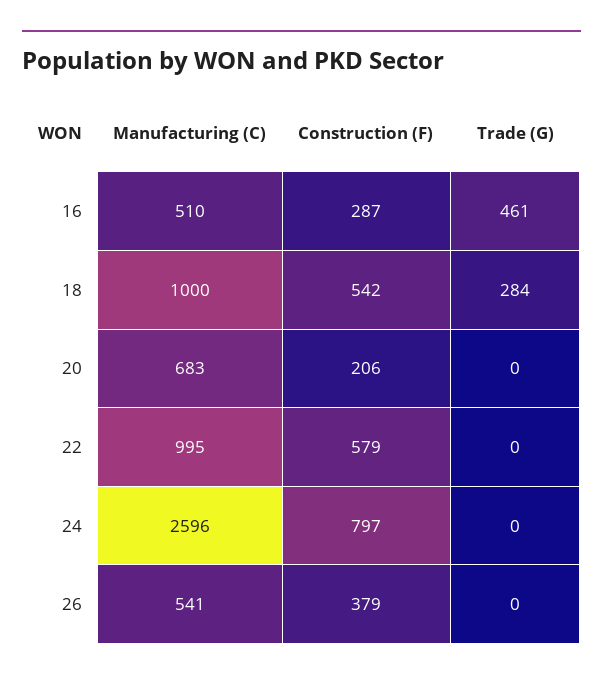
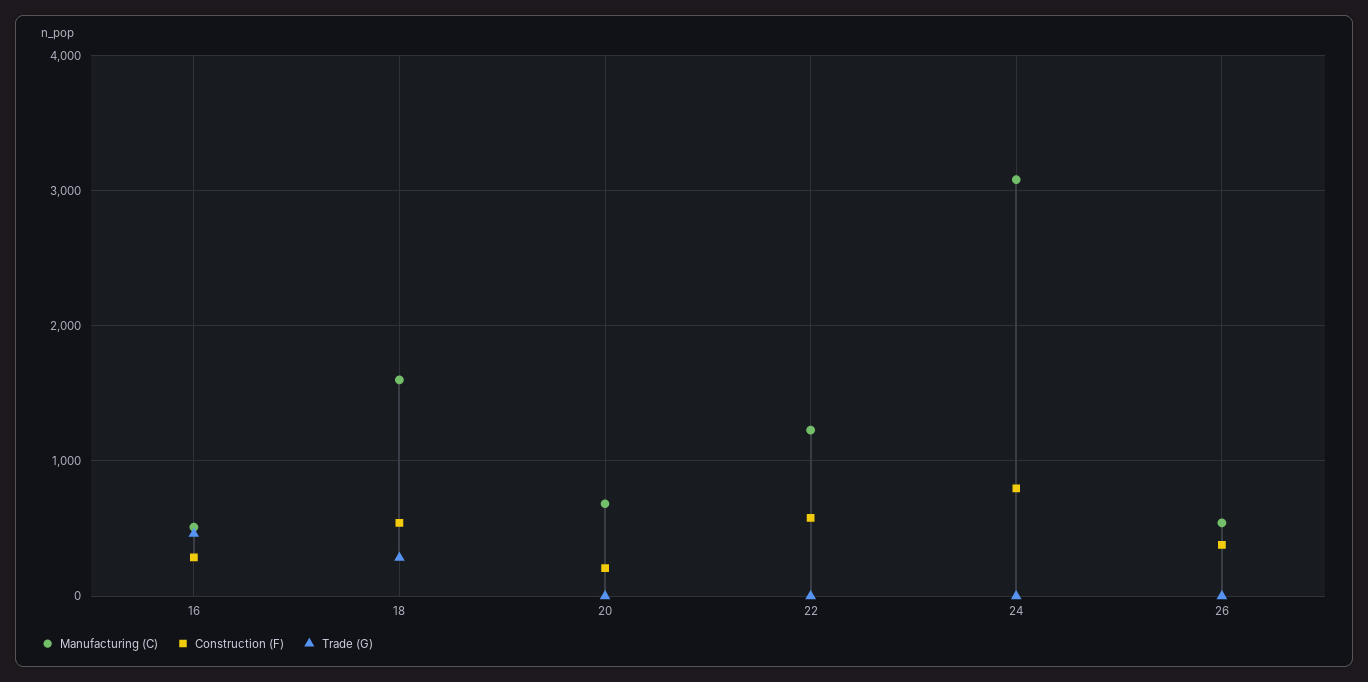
  {
    "Manufacturing (C)": {
      "16": 510,
-     "18": 1000,
+     "18": 1600,
      "20": 683,
-     "22": 995,
+     "22": 1200,
-     "24": 2596,
+     "24": 3100,
      "26": 541
    },
    "Construction (F)": {
      "16": 287,
      "18": 542,
      "20": 206,
      "22": 579,
      "24": 797,
      "26": 379
    },
    "Trade (G)": {
      "16": 461,
      "18": 284,
      "20": 0,
      "22": 0,
      "24": 0,
      "26": 0
    }
  }

